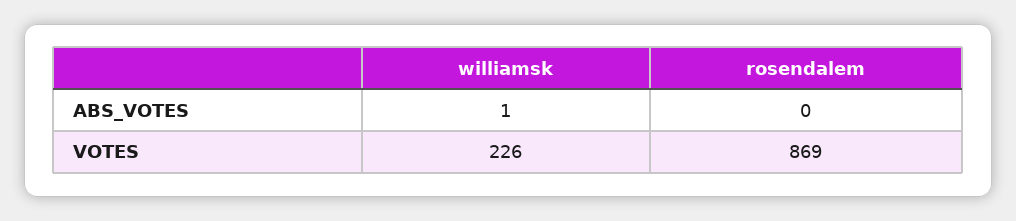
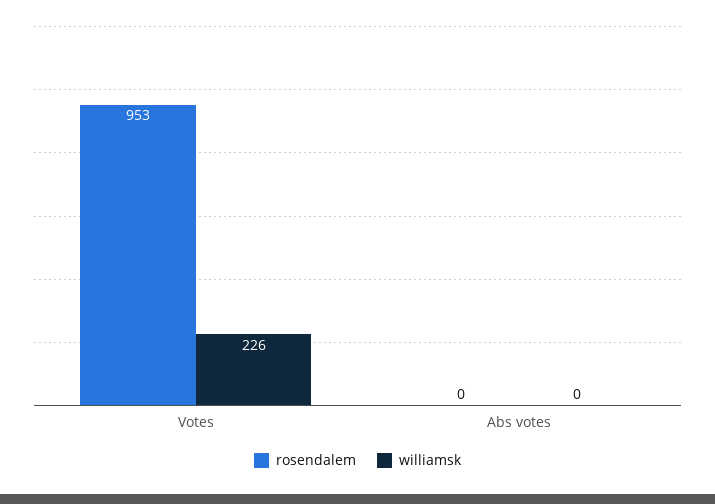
  {
    "williamsk": {
-     "ABS_VOTES": 1,
+     "ABS_VOTES": 0,
      "VOTES": 226
    },
    "rosendalem": {
      "ABS_VOTES": 0,
-     "VOTES": 869
+     "VOTES": 953
    }
  }

